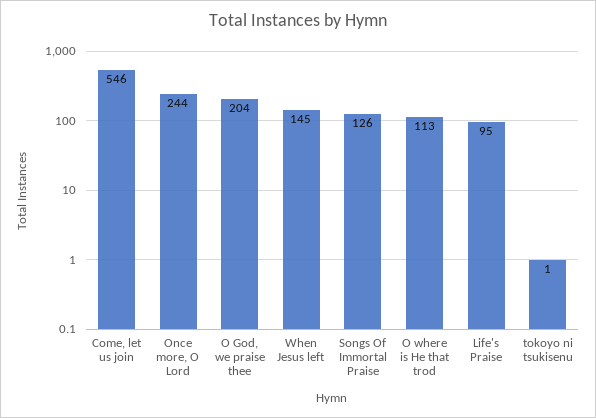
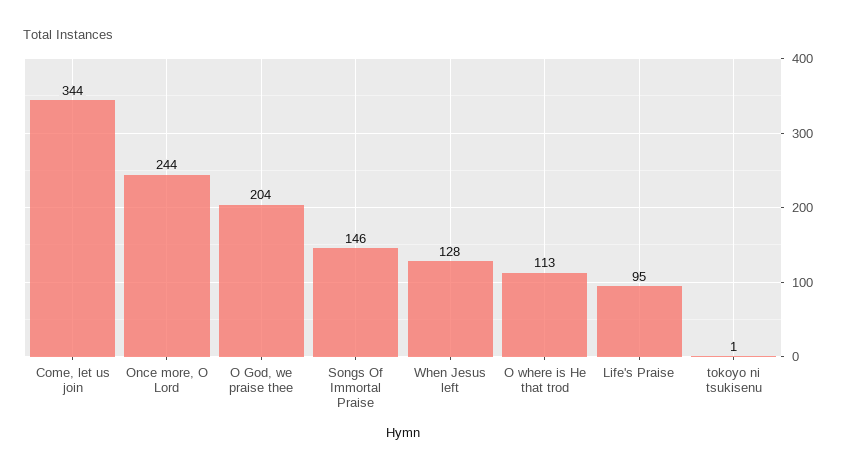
  {
-   "Come, let us join": 546,
+   "Come, let us join": 344,
    "Once more, O Lord": 244,
    "O God, we praise thee": 204,
-   "When Jesus left": 145,
+   "When Jesus left": 128,
-   "Songs Of Immortal Praise": 126,
+   "Songs Of Immortal Praise": 146,
    "O where is He that trod": 113,
    "Life's Praise": 95,
    "tokoyo ni tsukisenu": 1
  }

